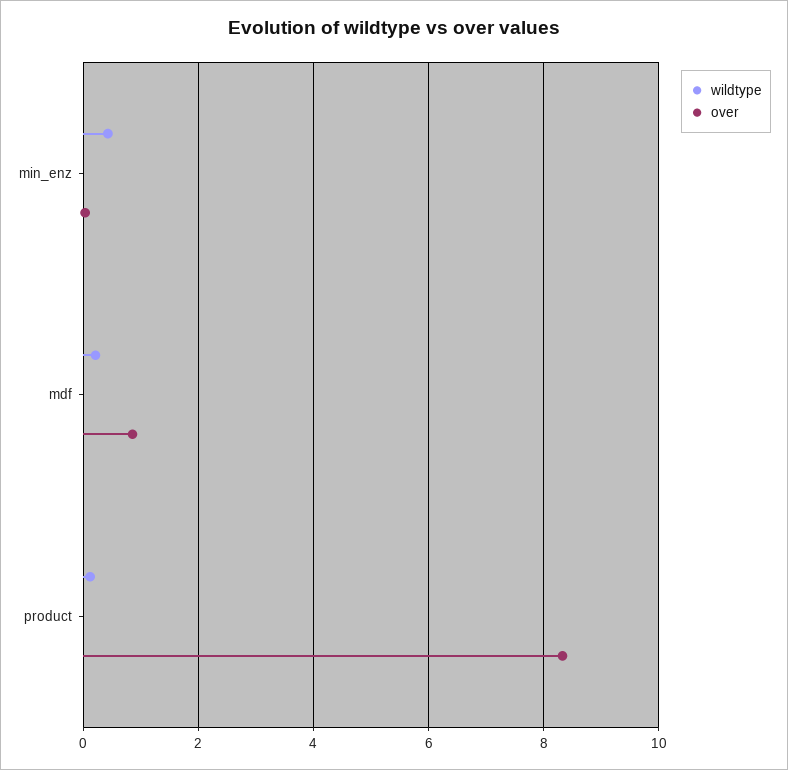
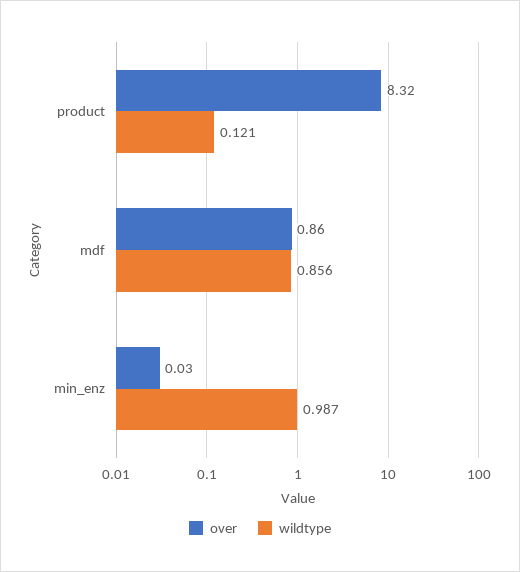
  {
    "wildtype": {
-     "min_enz": 0.4,
+     "min_enz": 0.987,
-     "mdf": 0.2,
+     "mdf": 0.856,
      "product": 0.121
    },
    "over": {
      "min_enz": 0.03,
      "mdf": 0.86,
      "product": 8.32
    }
  }

